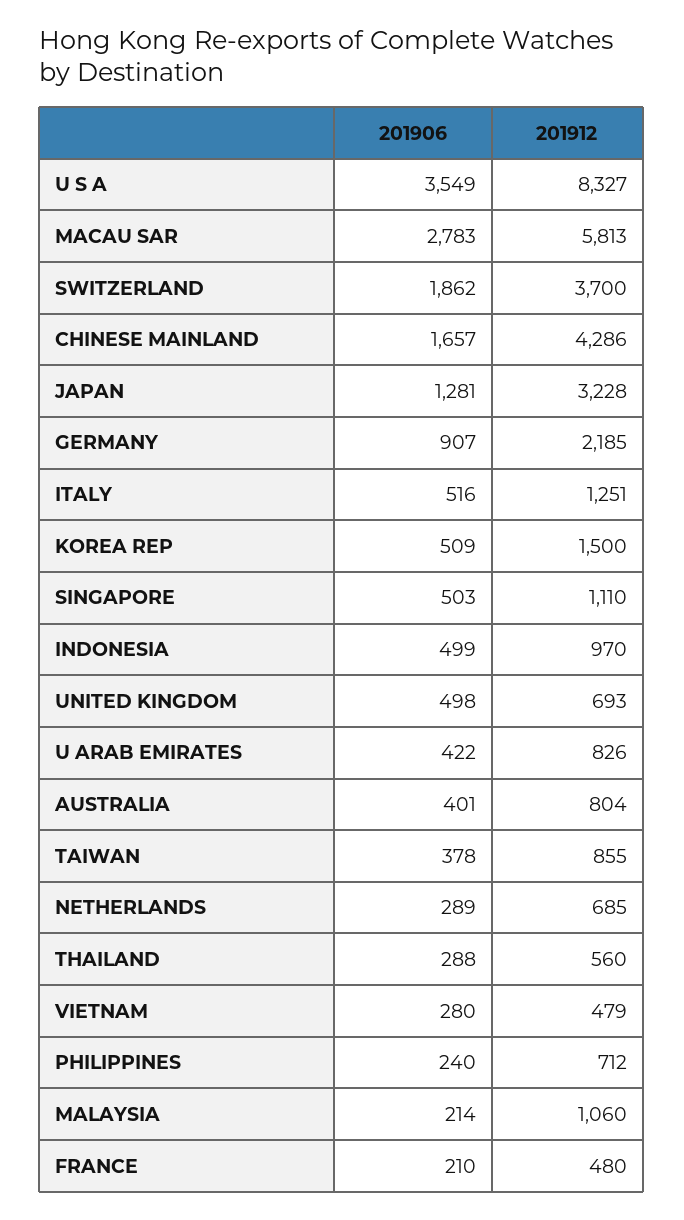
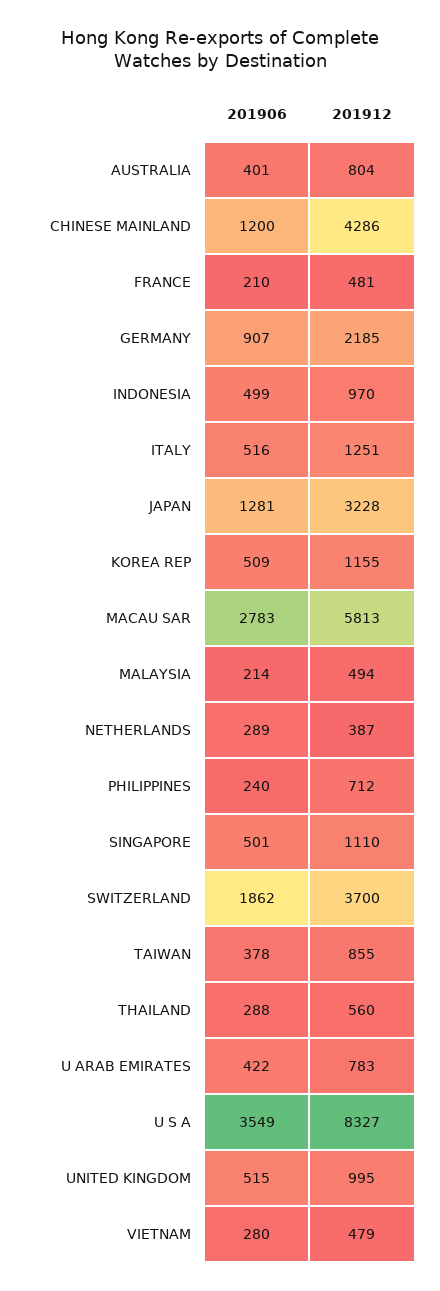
  {
    "201906": {
      "U S A": 3549,
      "MACAU SAR": 2783,
      "SWITZERLAND": 1862,
-     "CHINESE MAINLAND": 1657,
+     "CHINESE MAINLAND": 1200,
      "JAPAN": 1281,
      "GERMANY": 907,
      "ITALY": 516,
      "KOREA REP": 509,
-     "SINGAPORE": 503,
+     "SINGAPORE": 501,
      "INDONESIA": 499,
-     "UNITED KINGDOM": 498,
+     "UNITED KINGDOM": 515,
      "U ARAB EMIRATES": 422,
      "AUSTRALIA": 401,
      "TAIWAN": 378,
      "NETHERLANDS": 289,
      "THAILAND": 288,
      "VIETNAM": 280,
      "PHILIPPINES": 240,
      "MALAYSIA": 214,
      "FRANCE": 210
    },
    "201912": {
      "U S A": 8327,
      "MACAU SAR": 5813,
      "SWITZERLAND": 3700,
      "CHINESE MAINLAND": 4286,
      "JAPAN": 3228,
      "GERMANY": 2185,
      "ITALY": 1251,
-     "KOREA REP": 1500,
+     "KOREA REP": 1155,
      "SINGAPORE": 1110,
      "INDONESIA": 970,
-     "UNITED KINGDOM": 693,
+     "UNITED KINGDOM": 995,
-     "U ARAB EMIRATES": 826,
+     "U ARAB EMIRATES": 783,
      "AUSTRALIA": 804,
      "TAIWAN": 855,
-     "NETHERLANDS": 685,
+     "NETHERLANDS": 387,
      "THAILAND": 560,
      "VIETNAM": 479,
      "PHILIPPINES": 712,
-     "MALAYSIA": 1060,
+     "MALAYSIA": 494,
-     "FRANCE": 480
+     "FRANCE": 481
    }
  }

